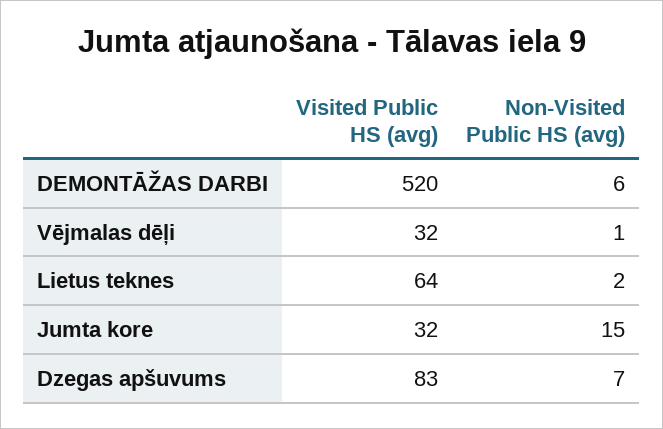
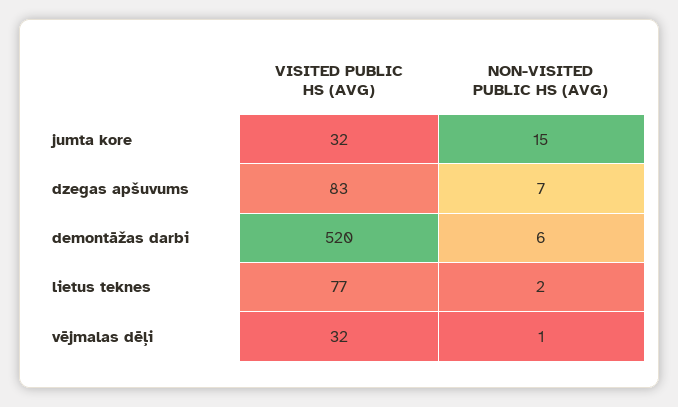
  {
    "Visited Public HS (avg)": {
      "DEMONTĀŽAS DARBI": 520,
      "Vējmalas dēļi": 32,
-     "Lietus teknes": 64,
+     "Lietus teknes": 77,
      "Jumta kore": 32,
      "Dzegas apšuvums": 83
    },
    "Non-Visited Public HS (avg)": {
      "DEMONTĀŽAS DARBI": 6,
      "Vējmalas dēļi": 1,
      "Lietus teknes": 2,
      "Jumta kore": 15,
      "Dzegas apšuvums": 7
    }
  }

